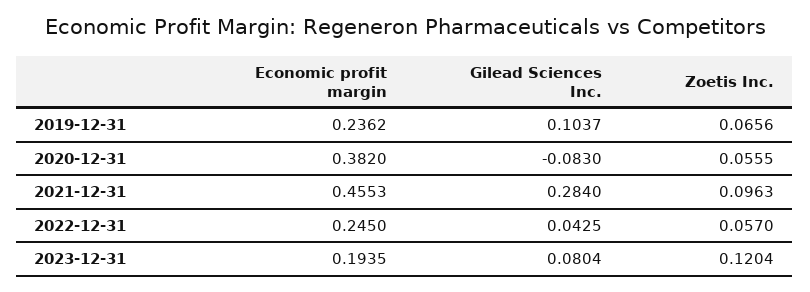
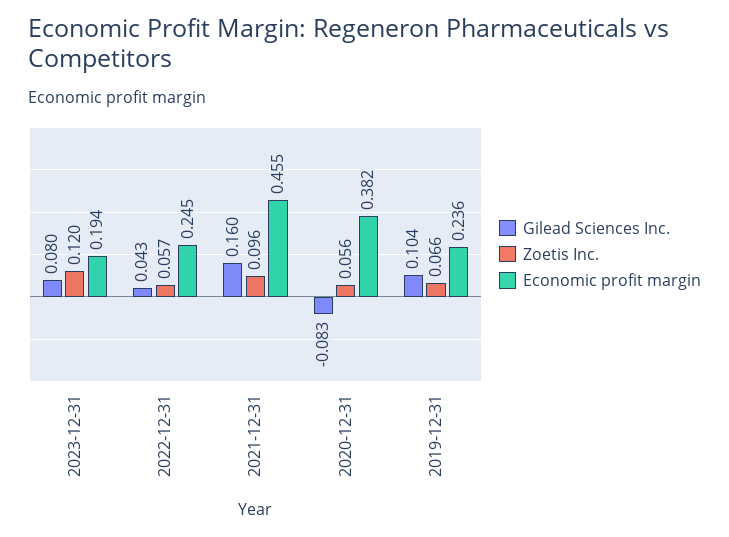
  {
    "Economic profit margin": {
      "2019-12-31": 0.2362,
      "2020-12-31": 0.382,
      "2021-12-31": 0.4553,
      "2022-12-31": 0.245,
      "2023-12-31": 0.1935
    },
    "Gilead Sciences Inc.": {
      "2019-12-31": 0.1037,
      "2020-12-31": -0.083,
-     "2021-12-31": 0.284,
+     "2021-12-31": 0.16,
      "2022-12-31": 0.0425,
      "2023-12-31": 0.0804
    },
    "Zoetis Inc.": {
      "2019-12-31": 0.0656,
      "2020-12-31": 0.0555,
      "2021-12-31": 0.0963,
      "2022-12-31": 0.057,
      "2023-12-31": 0.1204
    }
  }

